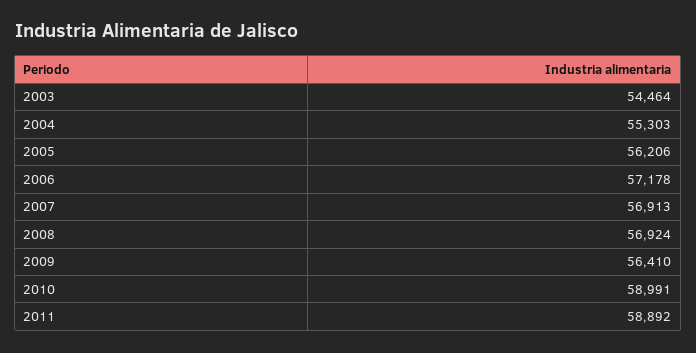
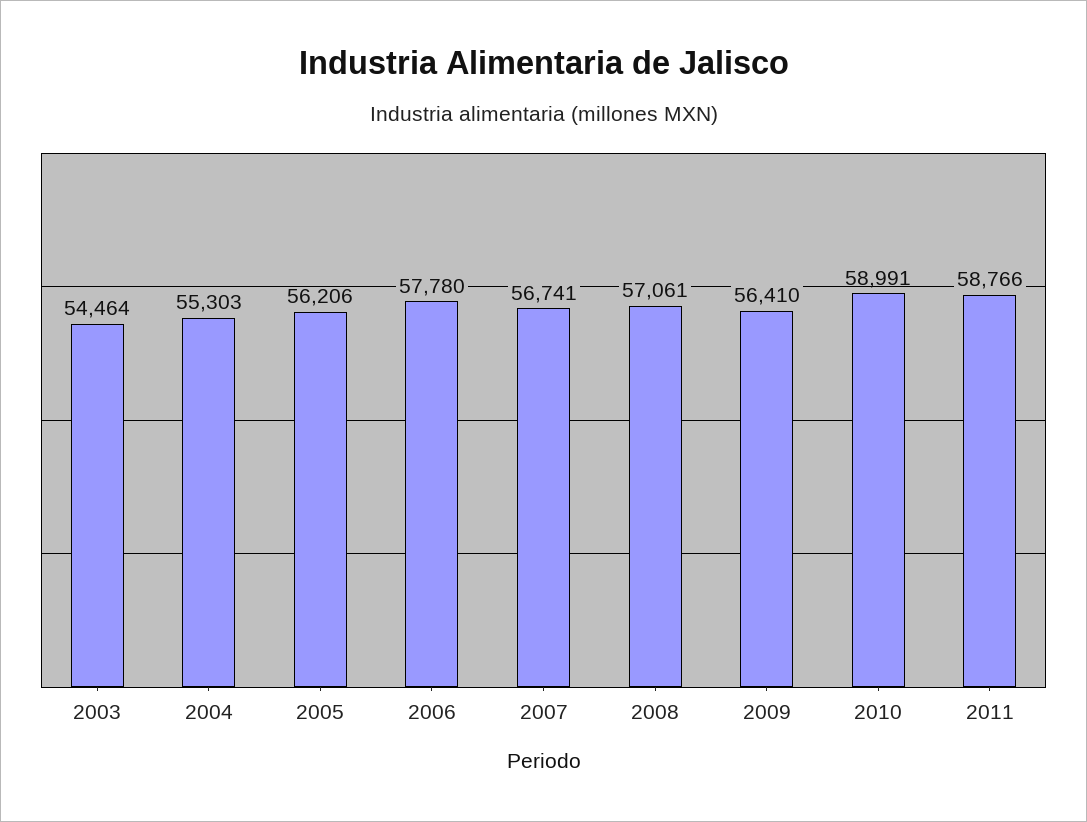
  {
    "2003": 54464,
    "2004": 55303,
    "2005": 56206,
-   "2006": 57178,
+   "2006": 57780,
-   "2007": 56913,
+   "2007": 56741,
-   "2008": 56924,
+   "2008": 57061,
    "2009": 56410,
    "2010": 58991,
-   "2011": 58892
+   "2011": 58766
  }

